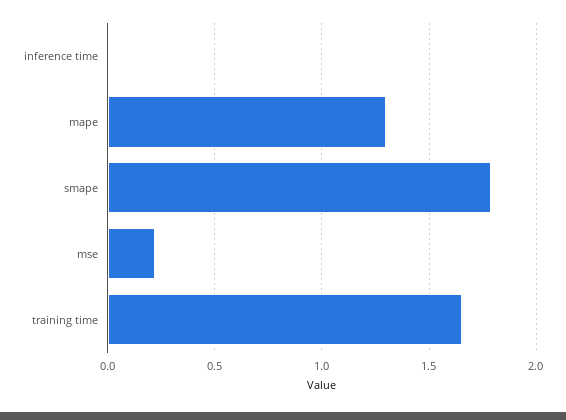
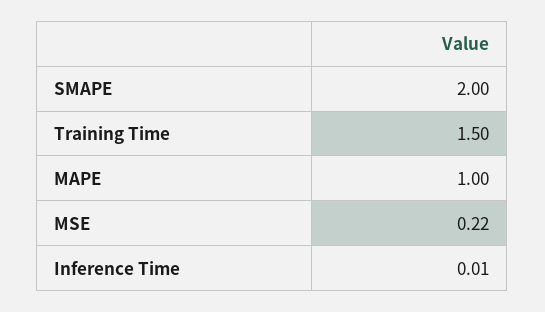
  {
    "inference time": 0.01,
-   "mape": 1.3,
+   "mape": 1,
-   "smape": 1.8,
+   "smape": 2,
    "mse": 0.22,
-   "training time": 1.65
+   "training time": 1.5
  }

